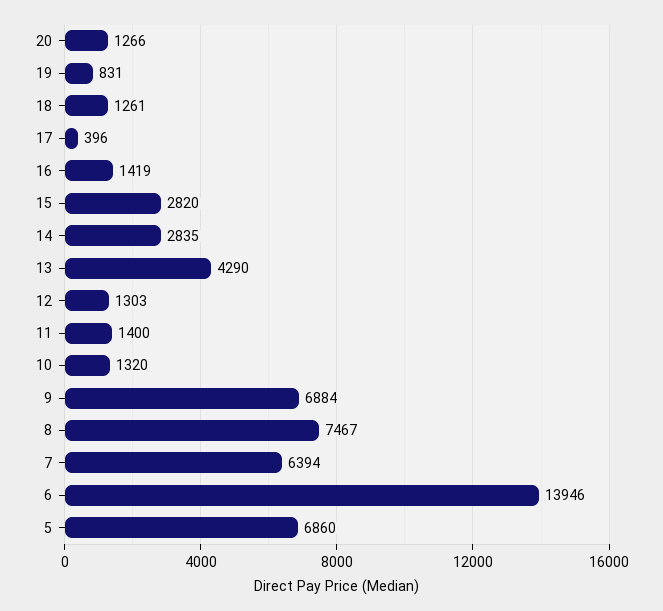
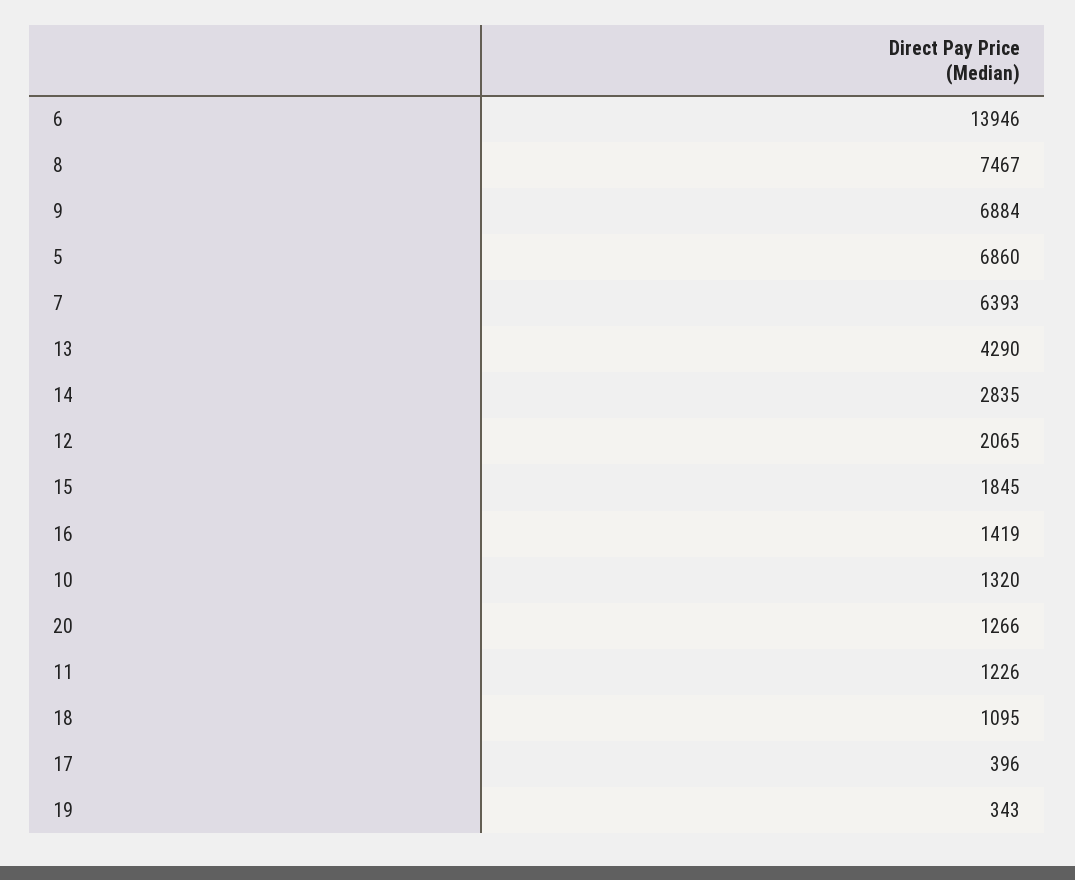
  {
    "20": 1266,
-   "19": 831,
+   "19": 343,
-   "18": 1261,
+   "18": 1095,
    "17": 396,
    "16": 1419,
-   "15": 2820,
+   "15": 1845,
    "14": 2835,
    "13": 4290,
-   "12": 1303,
+   "12": 2065,
-   "11": 1400,
+   "11": 1226,
    "10": 1320,
    "9": 6884,
    "8": 7467,
-   "7": 6394,
+   "7": 6393,
    "6": 13946,
    "5": 6860
  }

